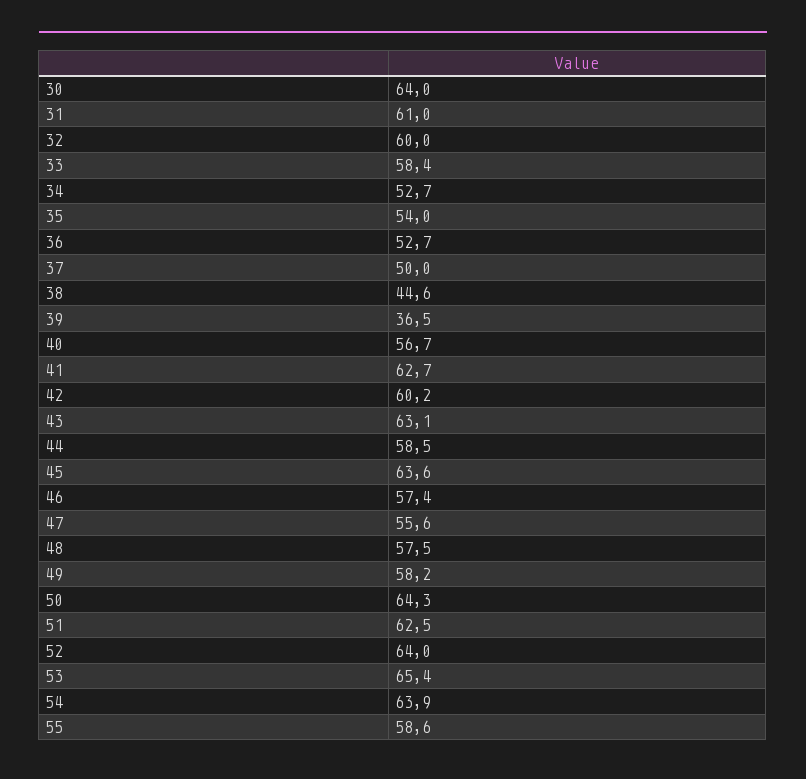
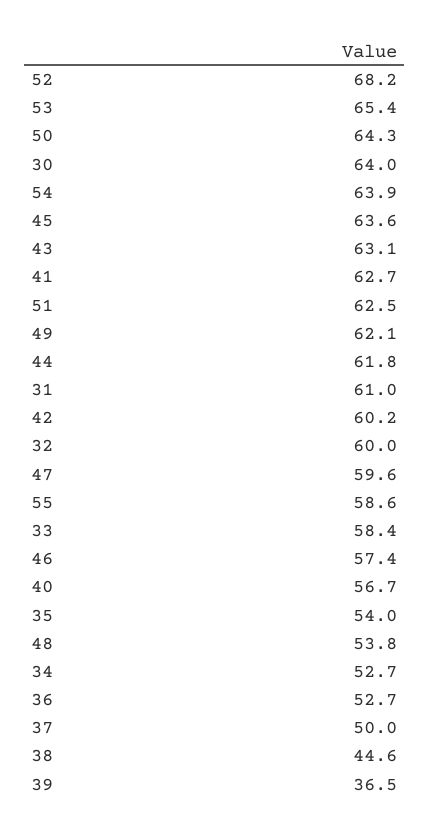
  {
    "30": 64,
    "31": 61,
    "32": 60,
    "33": 58.4,
    "34": 52.7,
    "35": 54,
    "36": 52.7,
    "37": 50,
    "38": 44.6,
    "39": 36.5,
    "40": 56.7,
    "41": 62.7,
    "42": 60.2,
    "43": 63.1,
-   "44": 58.5,
+   "44": 61.8,
    "45": 63.6,
    "46": 57.4,
-   "47": 55.6,
+   "47": 59.6,
-   "48": 57.5,
+   "48": 53.8,
-   "49": 58.2,
+   "49": 62.1,
    "50": 64.3,
    "51": 62.5,
-   "52": 64,
+   "52": 68.2,
    "53": 65.4,
    "54": 63.9,
    "55": 58.6
  }

